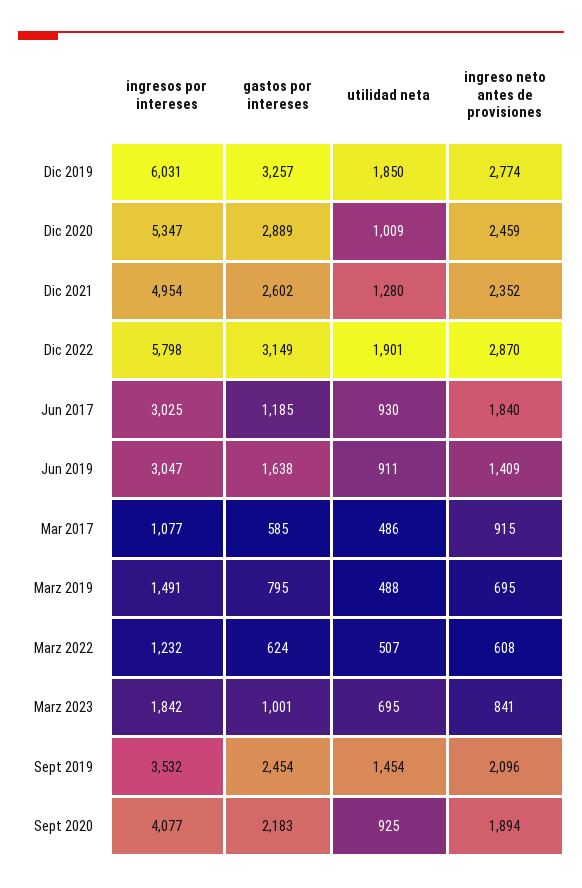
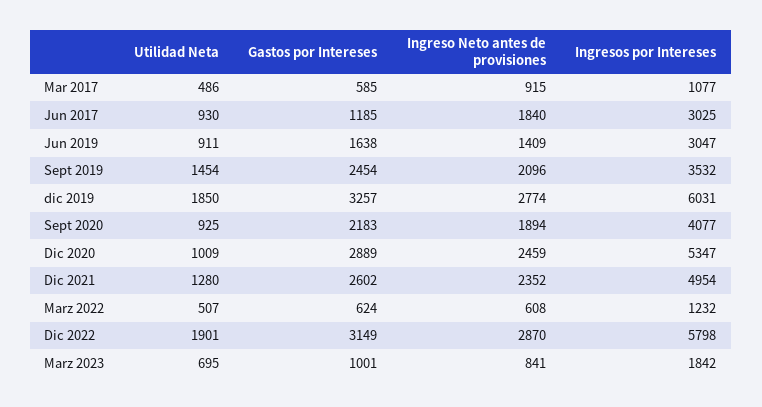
  {
    "ingresos por intereses": {
      "Dic 2019": 6031,
      "Dic 2020": 5347,
      "Dic 2021": 4954,
      "Dic 2022": 5798,
      "Jun 2017": 3025,
      "Jun 2019": 3047,
      "Mar 2017": 1077,
-     "Marz 2019": 1491,
      "Marz 2022": 1232,
      "Marz 2023": 1842,
      "Sept 2019": 3532,
      "Sept 2020": 4077
    },
    "gastos por intereses": {
      "Dic 2019": 3257,
      "Dic 2020": 2889,
      "Dic 2021": 2602,
      "Dic 2022": 3149,
      "Jun 2017": 1185,
      "Jun 2019": 1638,
      "Mar 2017": 585,
-     "Marz 2019": 795,
      "Marz 2022": 624,
      "Marz 2023": 1001,
      "Sept 2019": 2454,
      "Sept 2020": 2183
    },
    "utilidad neta": {
      "Dic 2019": 1850,
      "Dic 2020": 1009,
      "Dic 2021": 1280,
      "Dic 2022": 1901,
      "Jun 2017": 930,
      "Jun 2019": 911,
      "Mar 2017": 486,
-     "Marz 2019": 488,
      "Marz 2022": 507,
      "Marz 2023": 695,
      "Sept 2019": 1454,
      "Sept 2020": 925
    },
    "ingreso neto antes de provisiones": {
      "Dic 2019": 2774,
      "Dic 2020": 2459,
      "Dic 2021": 2352,
      "Dic 2022": 2870,
      "Jun 2017": 1840,
      "Jun 2019": 1409,
      "Mar 2017": 915,
-     "Marz 2019": 695,
      "Marz 2022": 608,
      "Marz 2023": 841,
      "Sept 2019": 2096,
      "Sept 2020": 1894
    }
  }

